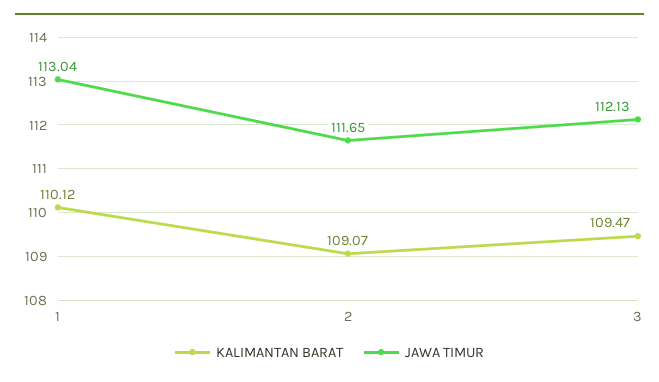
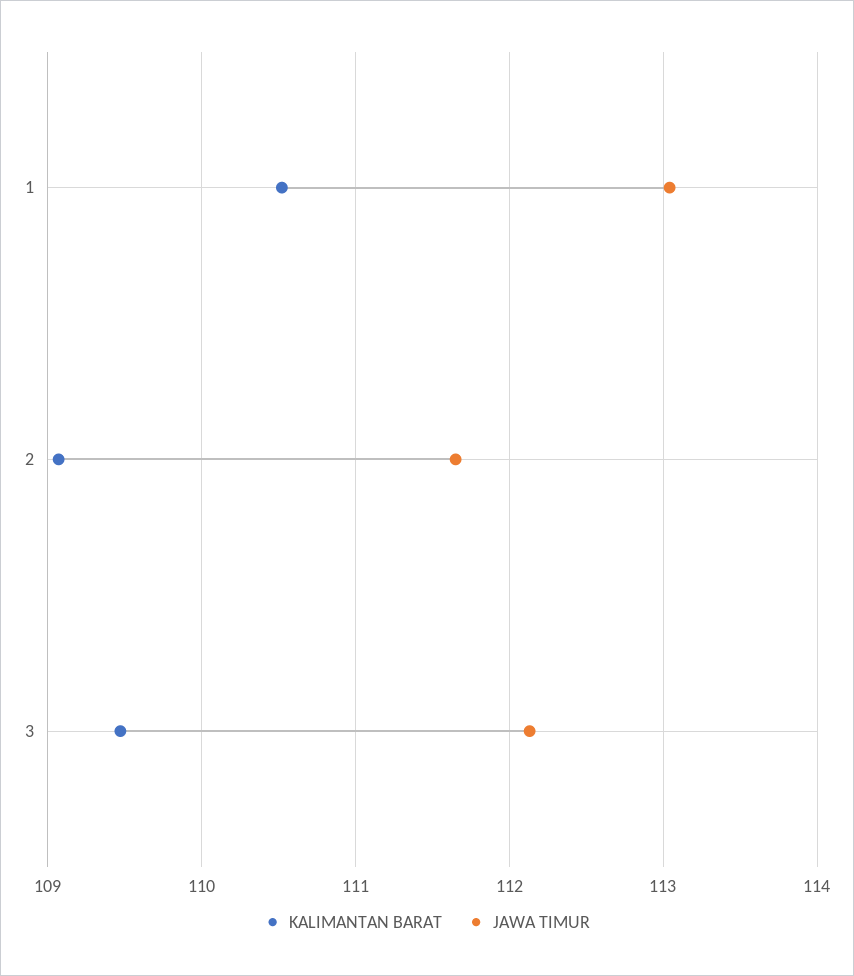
  {
    "KALIMANTAN BARAT": {
-     "1": 110.12,
+     "1": 110.5,
      "2": 109.07,
      "3": 109.47
    },
    "JAWA TIMUR": {
      "1": 113.04,
      "2": 111.65,
      "3": 112.13
    }
  }

